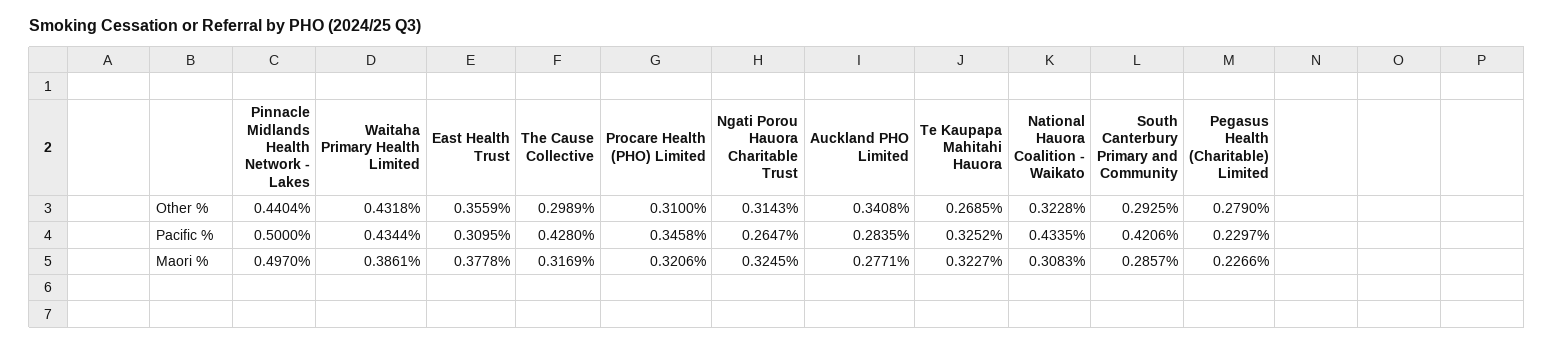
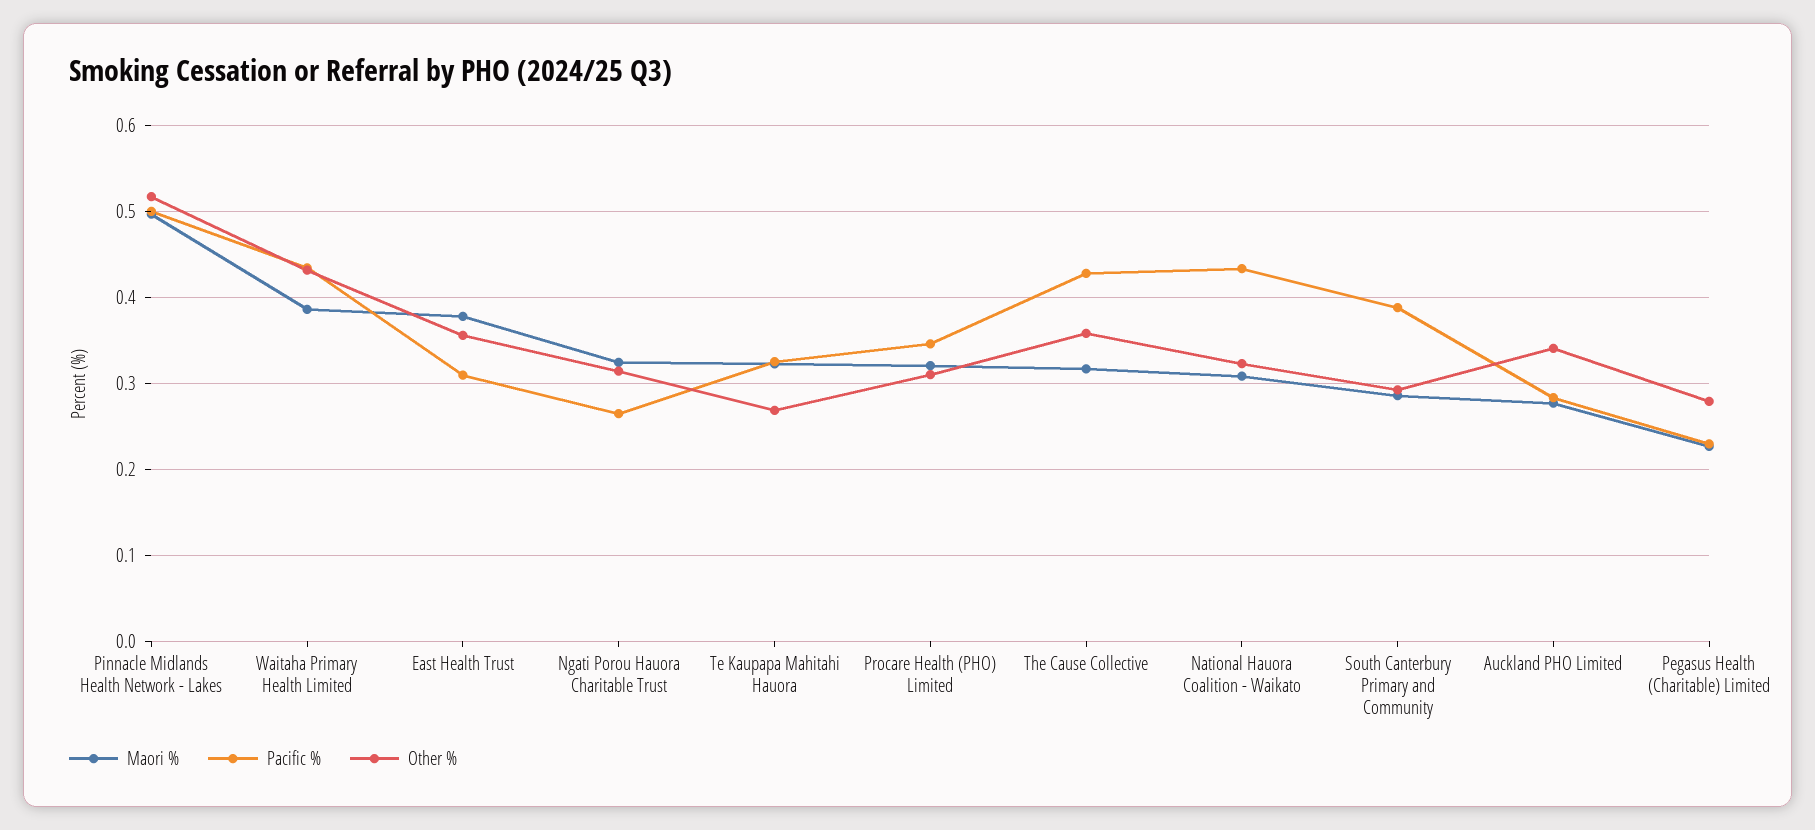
  {
    "Other %": {
-     "Pinnacle Midlands Health Network - Lakes": 0.4404,
+     "Pinnacle Midlands Health Network - Lakes": 0.52,
      "Waitaha Primary Health Limited": 0.4318,
      "East Health Trust": 0.3559,
-     "The Cause Collective": 0.2989,
+     "The Cause Collective": 0.36,
      "Procare Health (PHO) Limited": 0.31,
      "Ngati Porou Hauora Charitable Trust": 0.3143,
      "Auckland PHO Limited": 0.3408,
      "Te Kaupapa Mahitahi Hauora": 0.2685,
      "National Hauora Coalition - Waikato": 0.3228,
      "South Canterbury Primary and Community": 0.2925,
      "Pegasus Health (Charitable) Limited": 0.279
    },
    "Pacific %": {
      "Pinnacle Midlands Health Network - Lakes": 0.5,
      "Waitaha Primary Health Limited": 0.4344,
      "East Health Trust": 0.3095,
      "The Cause Collective": 0.428,
      "Procare Health (PHO) Limited": 0.3458,
      "Ngati Porou Hauora Charitable Trust": 0.2647,
      "Auckland PHO Limited": 0.2835,
      "Te Kaupapa Mahitahi Hauora": 0.3252,
      "National Hauora Coalition - Waikato": 0.4335,
-     "South Canterbury Primary and Community": 0.4206,
+     "South Canterbury Primary and Community": 0.39,
      "Pegasus Health (Charitable) Limited": 0.2297
    },
    "Maori %": {
      "Pinnacle Midlands Health Network - Lakes": 0.497,
      "Waitaha Primary Health Limited": 0.3861,
      "East Health Trust": 0.3778,
      "The Cause Collective": 0.3169,
      "Procare Health (PHO) Limited": 0.3206,
      "Ngati Porou Hauora Charitable Trust": 0.3245,
      "Auckland PHO Limited": 0.2771,
      "Te Kaupapa Mahitahi Hauora": 0.3227,
      "National Hauora Coalition - Waikato": 0.3083,
      "South Canterbury Primary and Community": 0.2857,
      "Pegasus Health (Charitable) Limited": 0.2266
    }
  }

